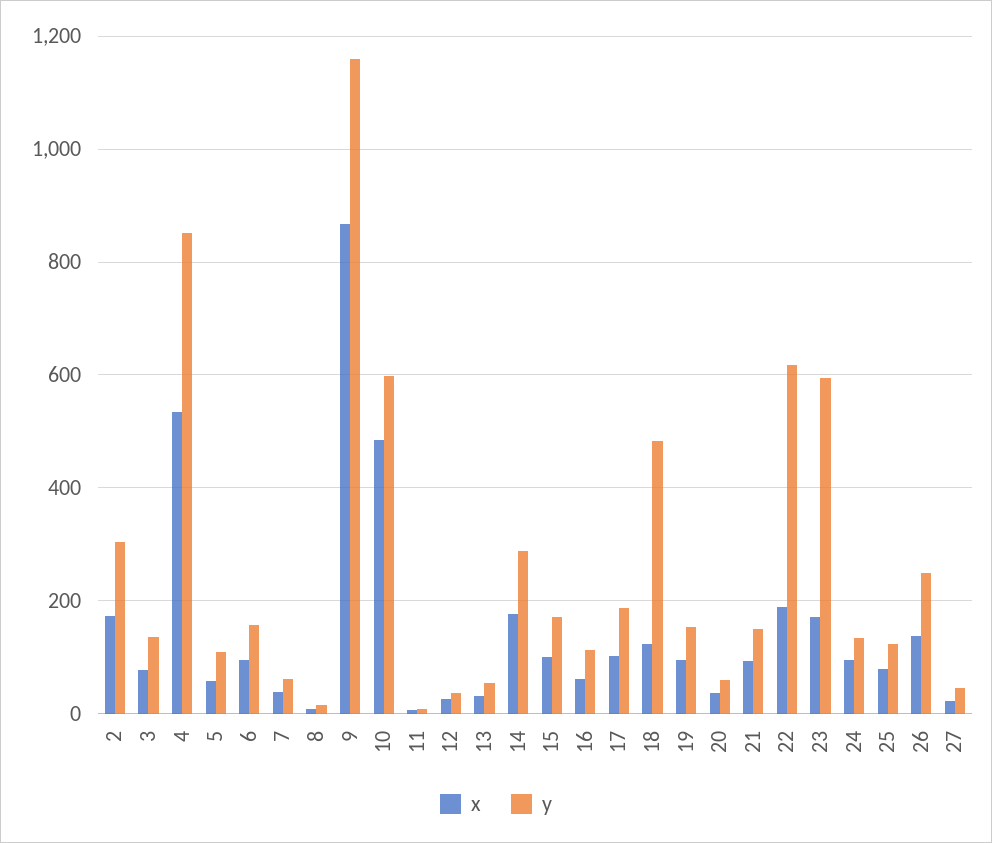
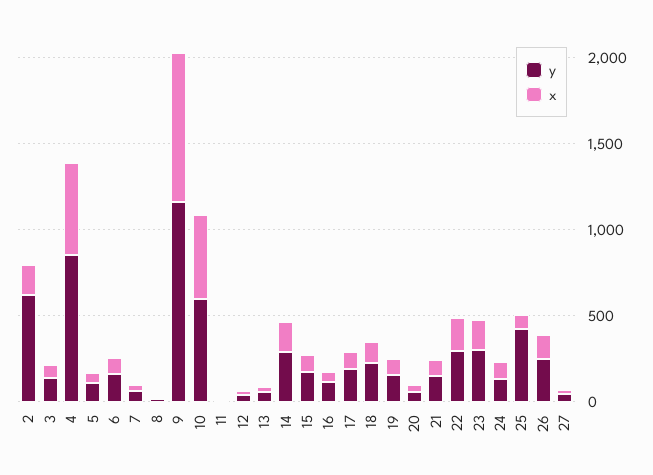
  {
    "x": {
      "2": 180,
      "3": 80,
      "4": 540,
      "5": 60,
      "6": 100,
      "7": 40,
      "8": 0,
      "9": 860,
      "10": 480,
      "11": 0,
      "12": 20,
      "13": 40,
      "14": 180,
      "15": 100,
      "16": 60,
      "17": 100,
      "18": 120,
      "19": 100,
      "20": 40,
      "21": 100,
      "22": 180,
      "23": 180,
      "24": 100,
      "25": 80,
      "26": 140,
      "27": 20
    },
    "y": {
-     "2": 300,
+     "2": 600,
      "3": 140,
      "4": 860,
      "5": 100,
      "6": 160,
      "7": 60,
      "8": 20,
      "9": 1160,
      "10": 600,
      "11": 0,
      "12": 40,
      "13": 60,
      "14": 280,
      "15": 180,
      "16": 120,
      "17": 180,
-     "18": 480,
+     "18": 200,
      "19": 160,
      "20": 60,
      "21": 160,
-     "22": 620,
+     "22": 300,
-     "23": 600,
+     "23": 300,
      "24": 140,
-     "25": 120,
+     "25": 400,
      "26": 240,
      "27": 40
    }
  }

